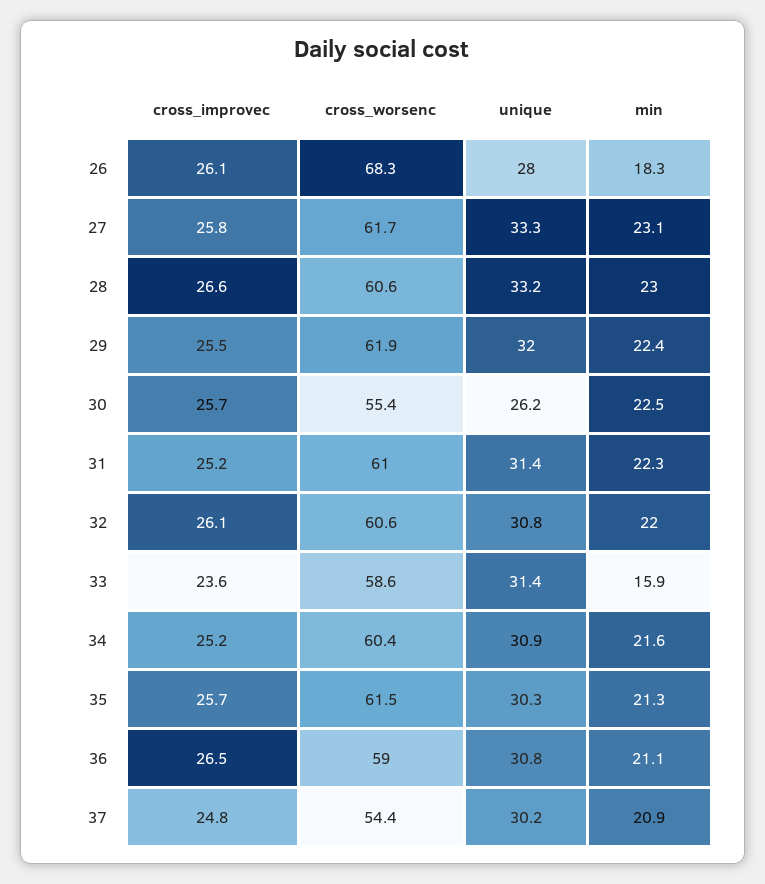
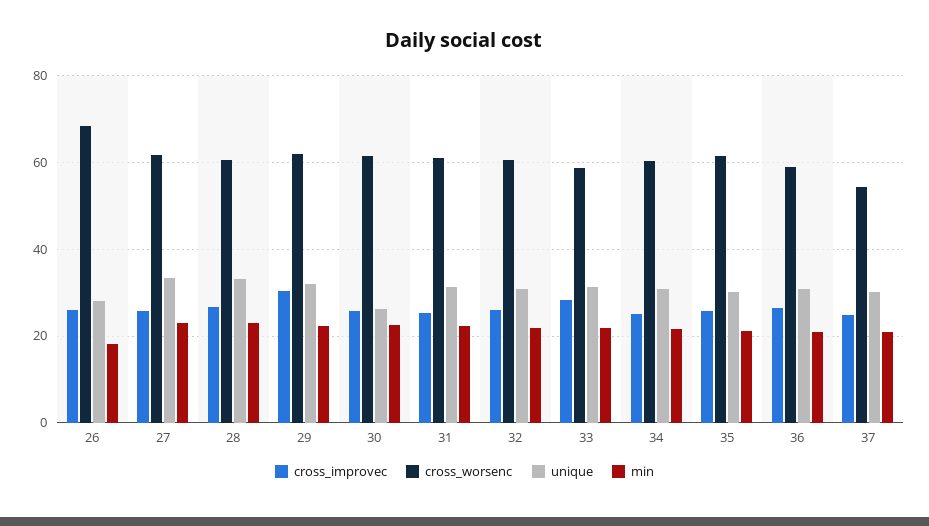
  {
    "cross_improvec": {
      "26": 26.1,
      "27": 25.8,
      "28": 26.6,
-     "29": 25.5,
+     "29": 30,
      "30": 25.7,
      "31": 25.2,
      "32": 26.1,
-     "33": 23.6,
+     "33": 28,
      "34": 25.2,
      "35": 25.7,
      "36": 26.5,
      "37": 24.8
    },
    "cross_worsenc": {
      "26": 68.3,
      "27": 61.7,
      "28": 60.6,
      "29": 61.9,
-     "30": 55.4,
+     "30": 62,
      "31": 61,
      "32": 60.6,
      "33": 58.6,
      "34": 60.4,
      "35": 61.5,
      "36": 59,
      "37": 54.4
    },
    "unique": {
      "26": 28,
      "27": 33.3,
      "28": 33.2,
      "29": 32,
      "30": 26.2,
      "31": 31.4,
      "32": 30.8,
      "33": 31.4,
      "34": 30.9,
      "35": 30.3,
      "36": 30.8,
      "37": 30.2
    },
    "min": {
      "26": 18.3,
      "27": 23.1,
      "28": 23,
      "29": 22.4,
      "30": 22.5,
      "31": 22.3,
      "32": 22,
-     "33": 15.9,
+     "33": 22,
      "34": 21.6,
      "35": 21.3,
      "36": 21.1,
      "37": 20.9
    }
  }

